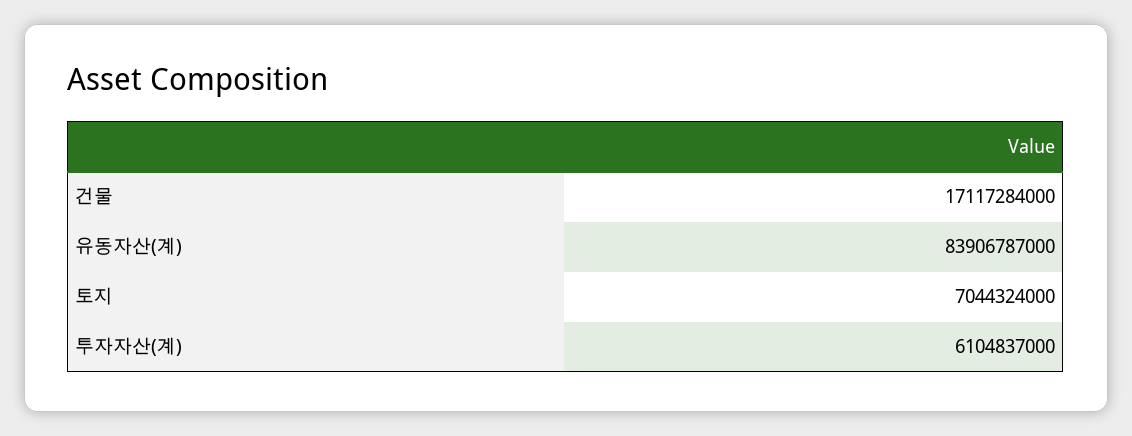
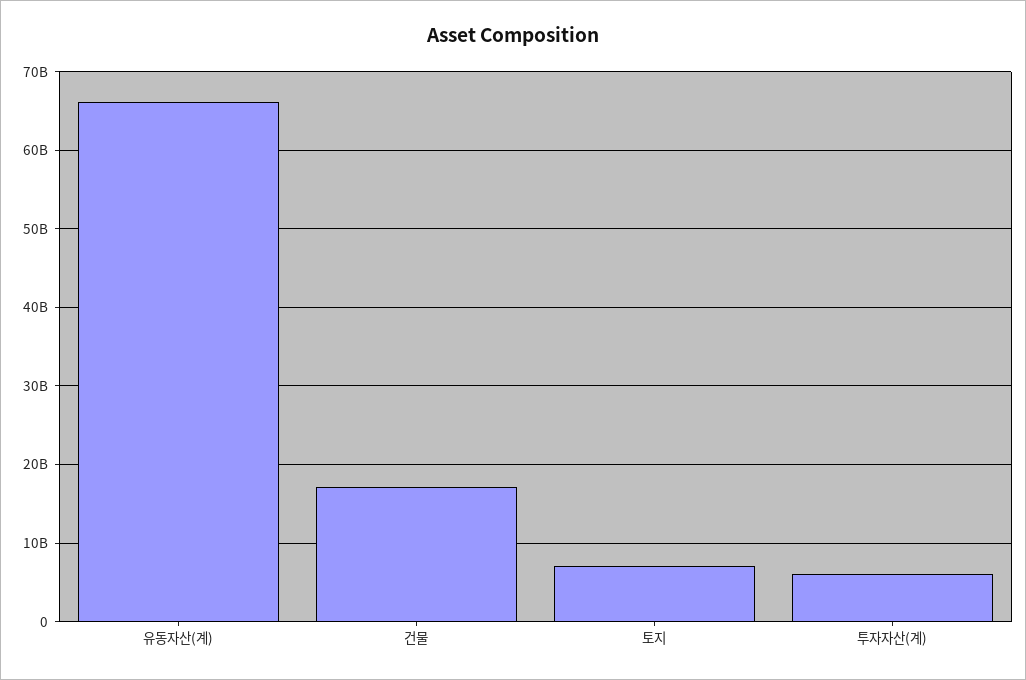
  {
    "건물": 17117284000,
-   "유동자산(계)": 83906787000,
+   "유동자산(계)": 66000000000,
    "토지": 7044324000,
    "투자자산(계)": 6104837000
  }

